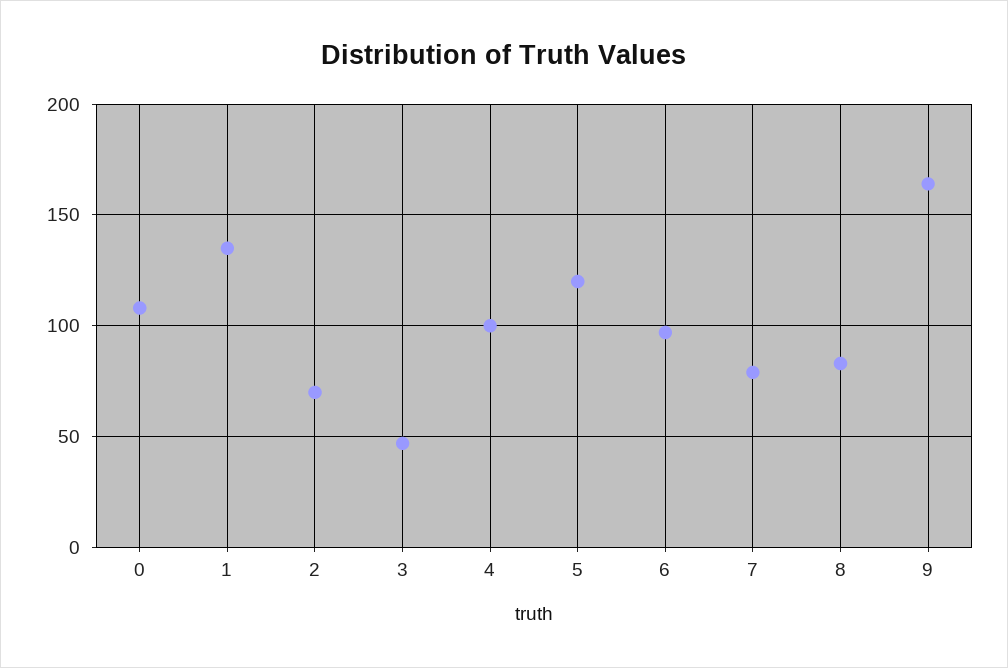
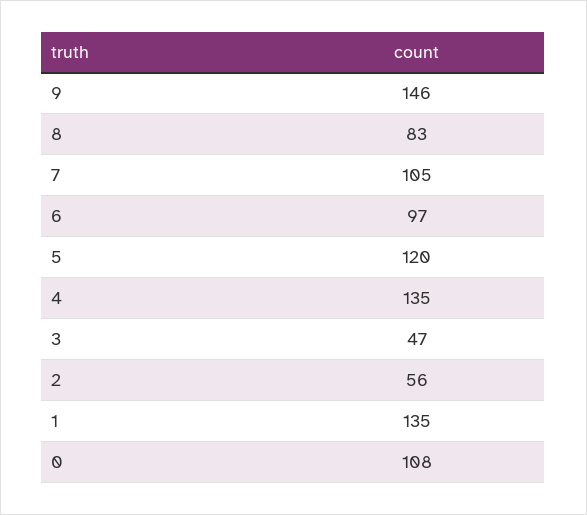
  {
    "0": 108,
    "1": 135,
-   "2": 70,
+   "2": 56,
    "3": 47,
-   "4": 100,
+   "4": 135,
    "5": 120,
    "6": 97,
-   "7": 80,
+   "7": 105,
    "8": 83,
-   "9": 165
+   "9": 146
  }

